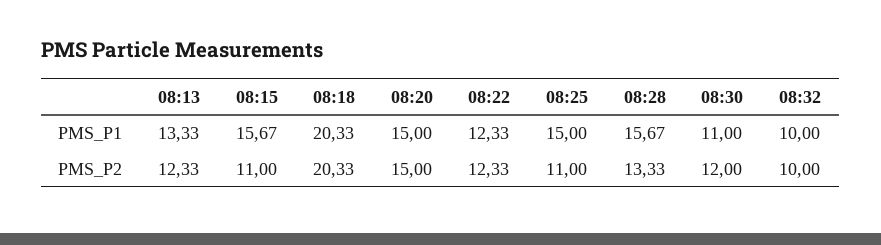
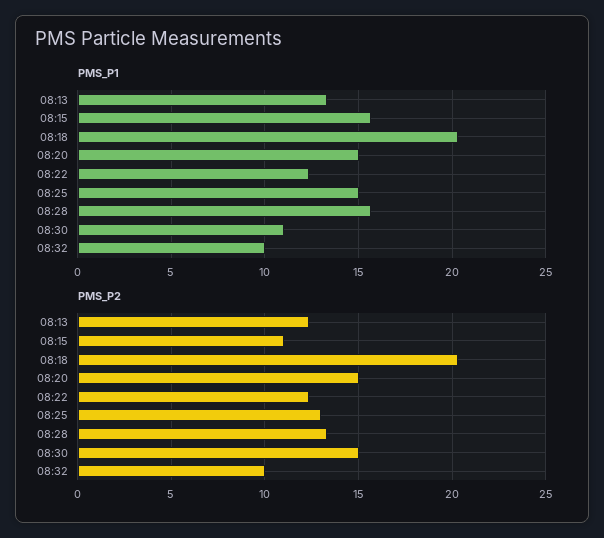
  {
    "PMS_P1": {
      "08:13": 13.33,
      "08:15": 15.67,
      "08:18": 20.33,
      "08:20": 15,
      "08:22": 12.33,
      "08:25": 15,
      "08:28": 15.67,
      "08:30": 11,
      "08:32": 10
    },
    "PMS_P2": {
      "08:13": 12.33,
      "08:15": 11,
      "08:18": 20.33,
      "08:20": 15,
      "08:22": 12.33,
-     "08:25": 11,
+     "08:25": 13,
      "08:28": 13.33,
-     "08:30": 12,
+     "08:30": 15,
      "08:32": 10
    }
  }

